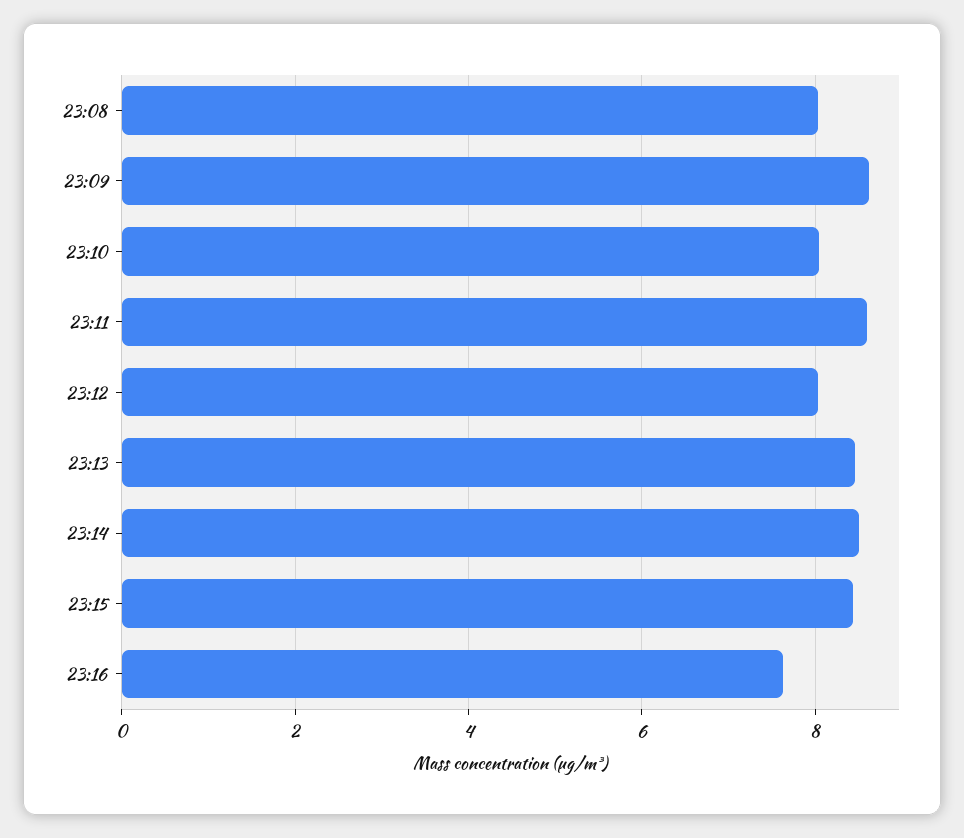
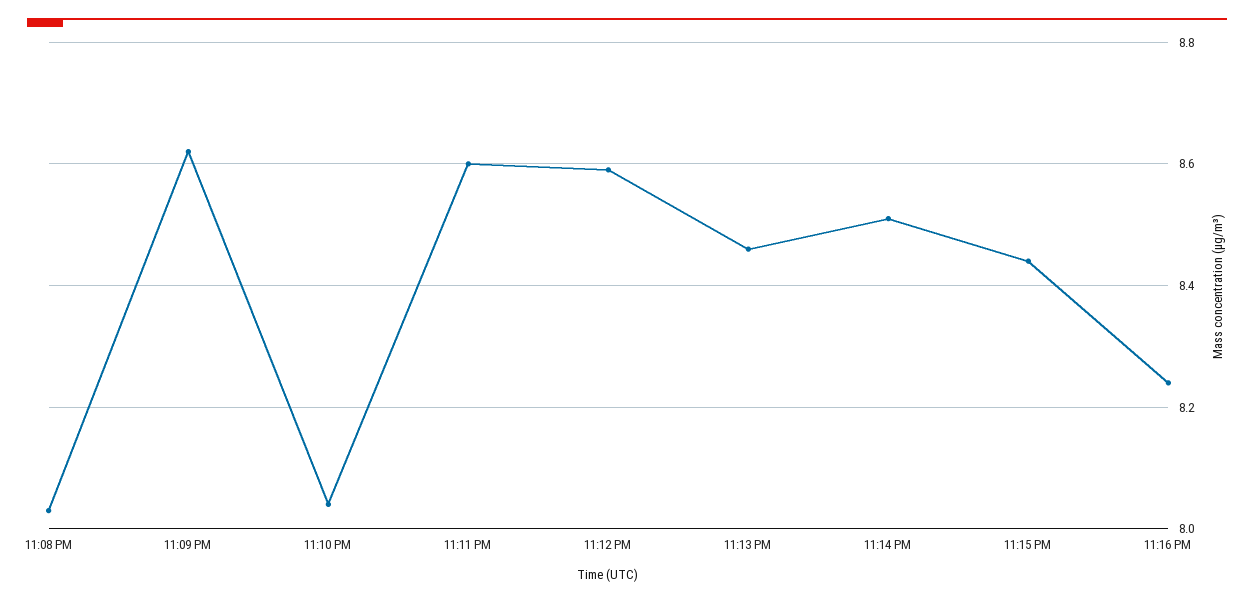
  {
    "23:08": 8.05,
    "23:09": 8.6,
    "23:10": 8.05,
    "23:11": 8.6,
-   "23:12": 8,
+   "23:12": 8.6,
    "23:13": 8.45,
    "23:14": 8.5,
    "23:15": 8.45,
-   "23:16": 7.6
+   "23:16": 8.25
  }

